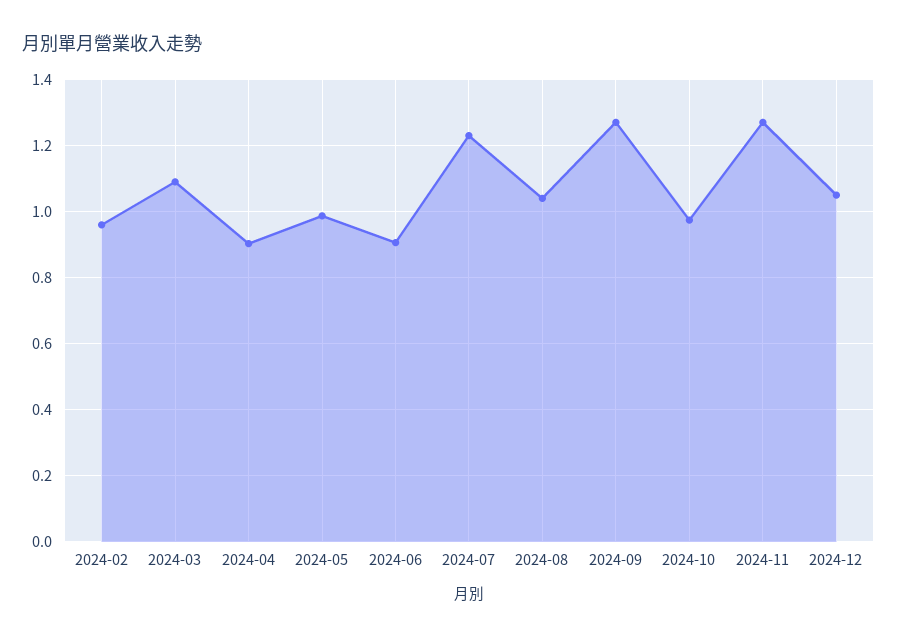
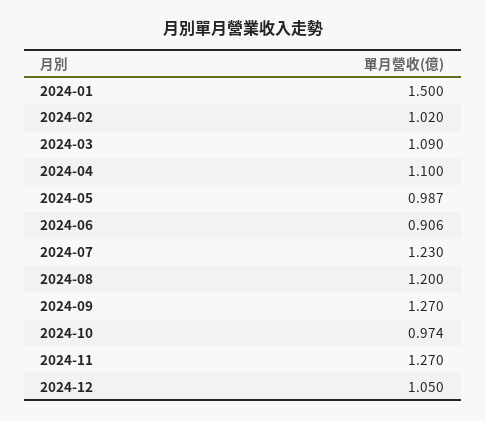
  {
-   "2024-02": 0.96,
+   "2024-02": 1.02,
    "2024-03": 1.09,
-   "2024-04": 0.9,
+   "2024-04": 1.1,
    "2024-05": 0.987,
    "2024-06": 0.906,
    "2024-07": 1.23,
-   "2024-08": 1.04,
+   "2024-08": 1.2,
    "2024-09": 1.27,
    "2024-10": 0.974,
    "2024-11": 1.27,
-   "2024-12": 1.05
+   "2024-12": 1.05,
+   "2024-01": 1.5
  }

